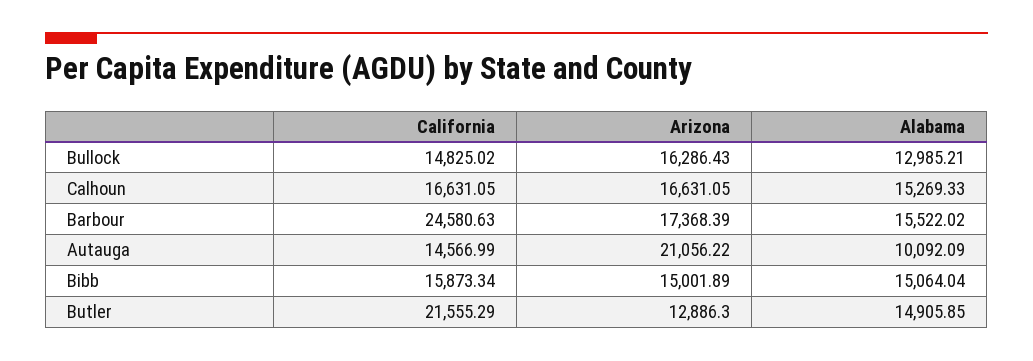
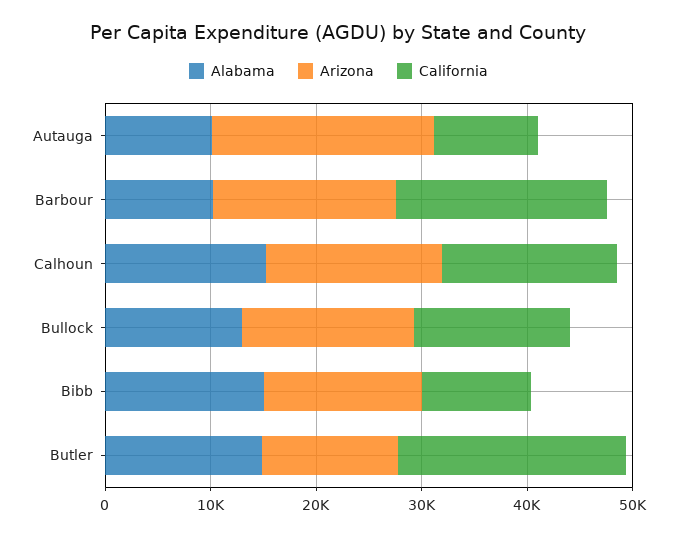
  {
    "California": {
      "Bullock": 14825.02,
      "Calhoun": 16631.05,
-     "Barbour": 24580.63,
+     "Barbour": 20000,
-     "Autauga": 14566.99,
+     "Autauga": 10000,
-     "Bibb": 15873.34,
+     "Bibb": 10000,
      "Butler": 21555.29
    },
    "Arizona": {
      "Bullock": 16286.43,
      "Calhoun": 16631.05,
      "Barbour": 17368.39,
      "Autauga": 21056.22,
      "Bibb": 15001.89,
      "Butler": 12886.3
    },
    "Alabama": {
      "Bullock": 12985.21,
      "Calhoun": 15269.33,
-     "Barbour": 15522.02,
+     "Barbour": 10000,
      "Autauga": 10092.09,
      "Bibb": 15064.04,
      "Butler": 14905.85
    }
  }

